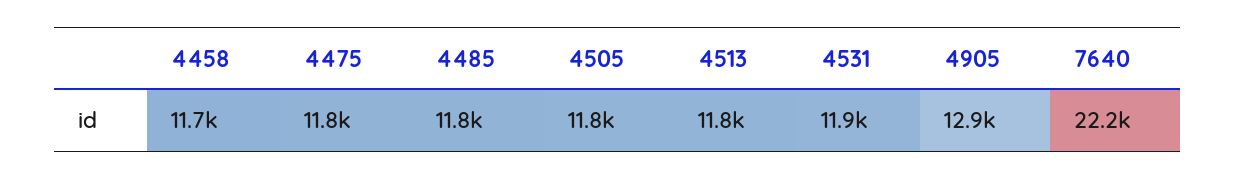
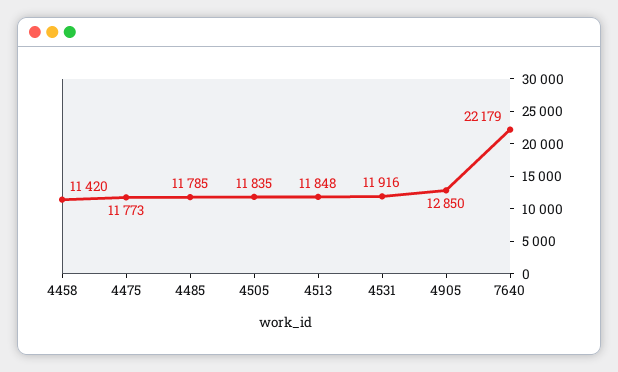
  {
-   "4458": 11700,
+   "4458": 11420,
    "4475": 11773,
    "4485": 11785,
    "4505": 11835,
    "4513": 11848,
    "4531": 11916,
    "4905": 12850,
    "7640": 22179
  }

